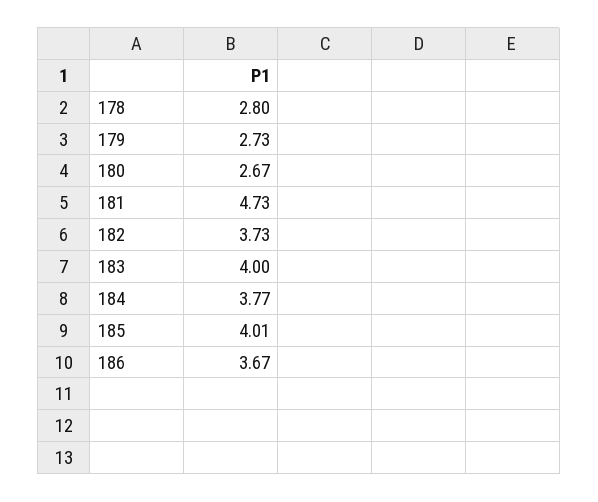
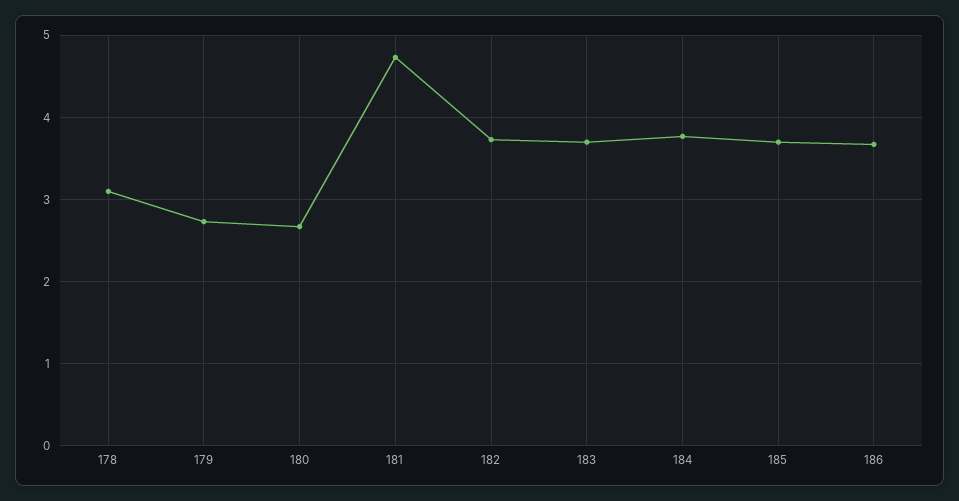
  {
-   "178": 2.8,
+   "178": 3.1,
    "179": 2.73,
    "180": 2.67,
    "181": 4.73,
    "182": 3.73,
-   "183": 4,
+   "183": 3.7,
    "184": 3.77,
-   "185": 4.01,
+   "185": 3.7,
    "186": 3.67
  }

